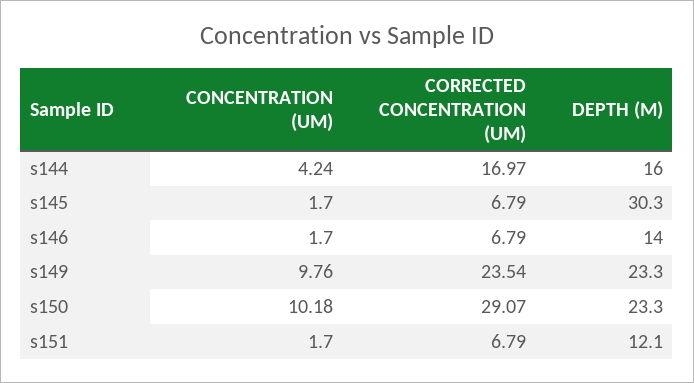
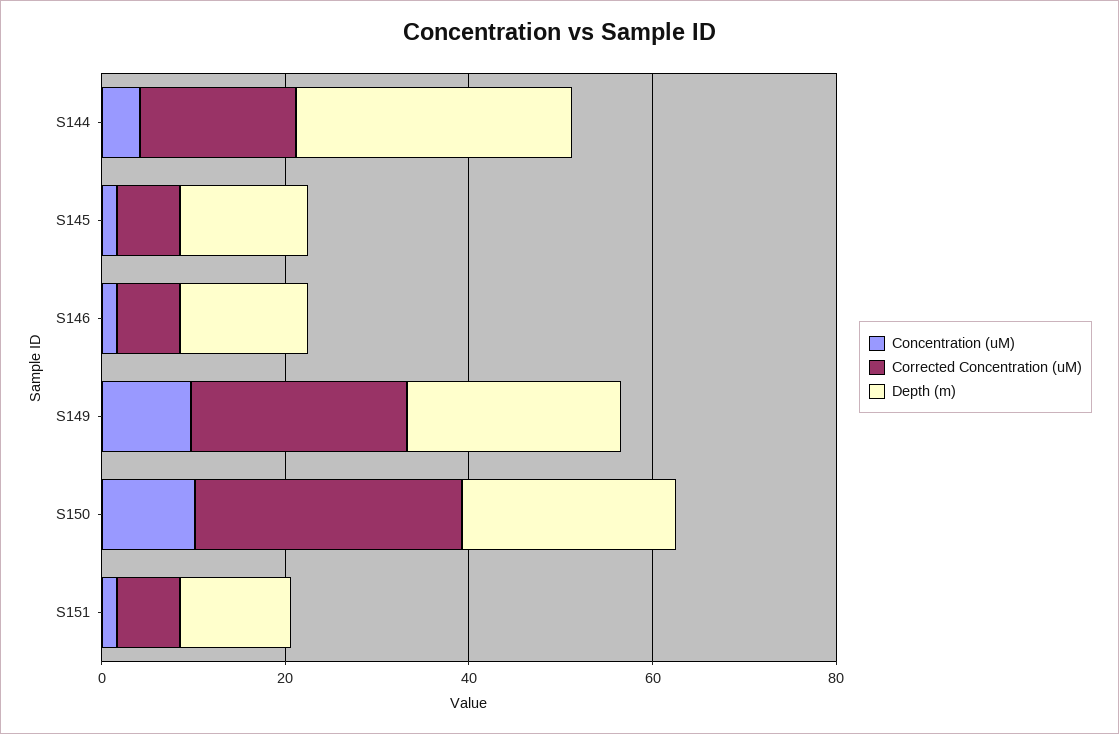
  {
    "CONCENTRATION (UM)": {
      "s144": 4.24,
      "s145": 1.7,
      "s146": 1.7,
      "s149": 9.76,
      "s150": 10.18,
      "s151": 1.7
    },
    "CORRECTED CONCENTRATION (UM)": {
      "s144": 16.97,
      "s145": 6.79,
      "s146": 6.79,
      "s149": 23.54,
      "s150": 29.07,
      "s151": 6.79
    },
    "DEPTH (M)": {
-     "s144": 16,
+     "s144": 30,
-     "s145": 30.3,
+     "s145": 15,
      "s146": 14,
      "s149": 23.3,
      "s150": 23.3,
      "s151": 12.1
    }
  }

